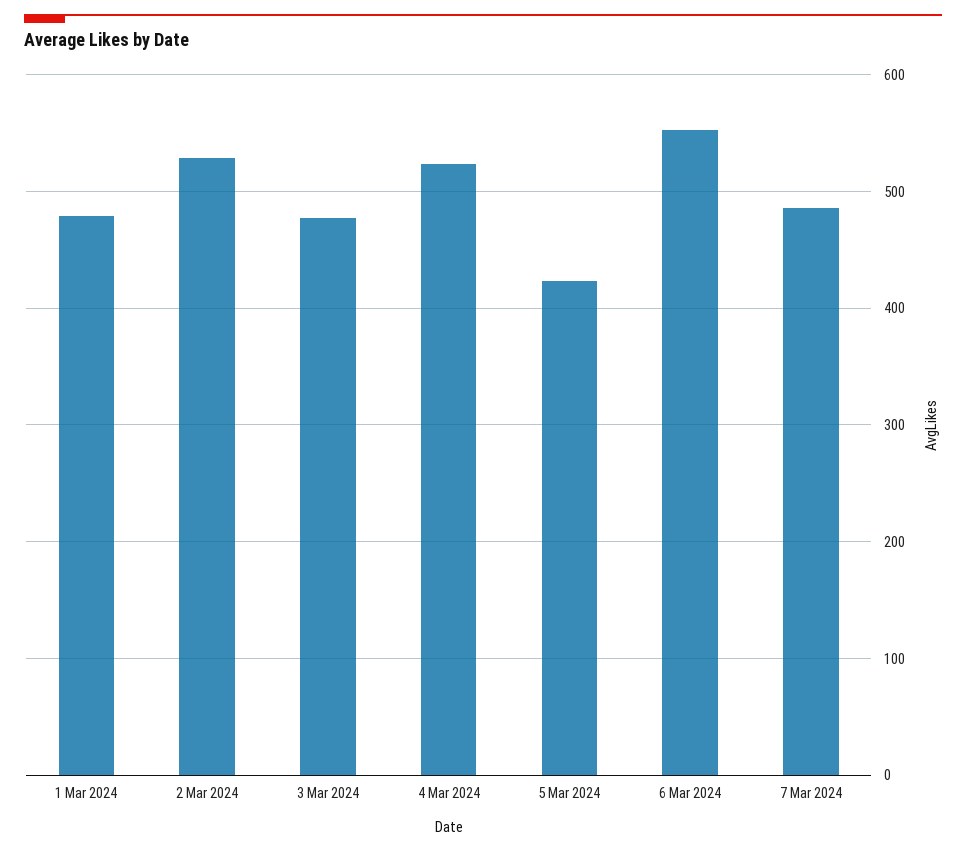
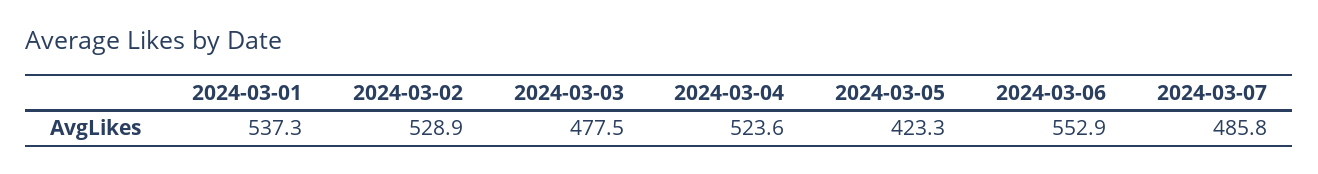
  {
-   "1 Mar 2024": 480,
+   "1 Mar 2024": 537.3,
    "2 Mar 2024": 528.9,
    "3 Mar 2024": 477.5,
    "4 Mar 2024": 523.6,
    "5 Mar 2024": 423.3,
    "6 Mar 2024": 552.9,
    "7 Mar 2024": 485.8
  }

